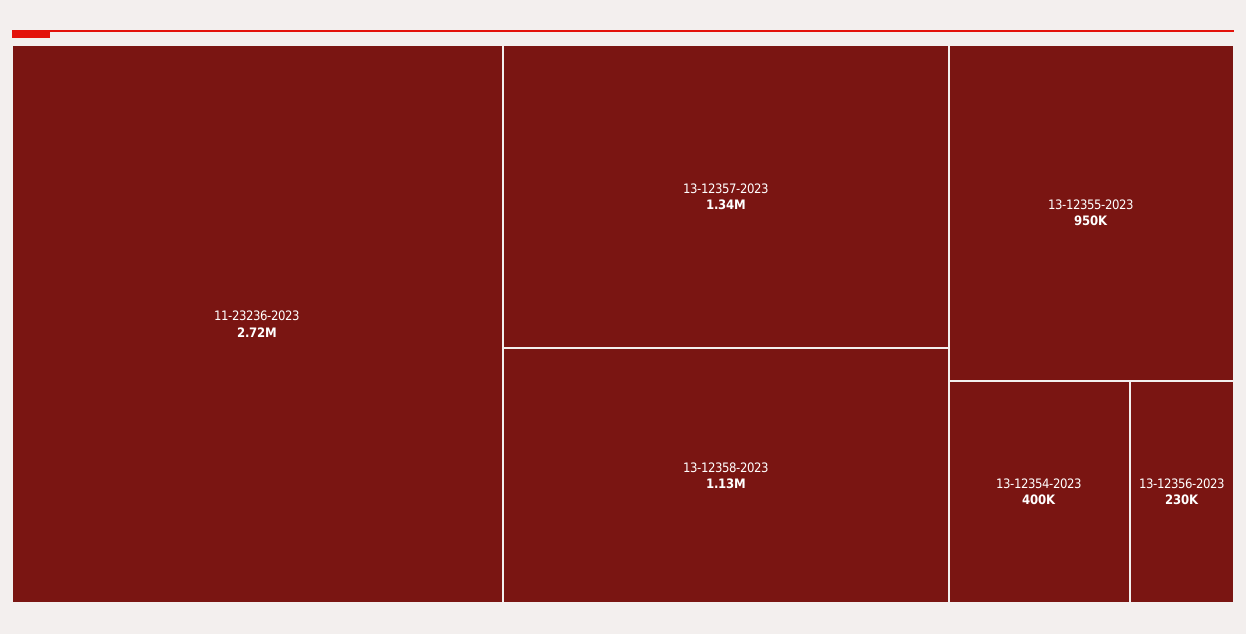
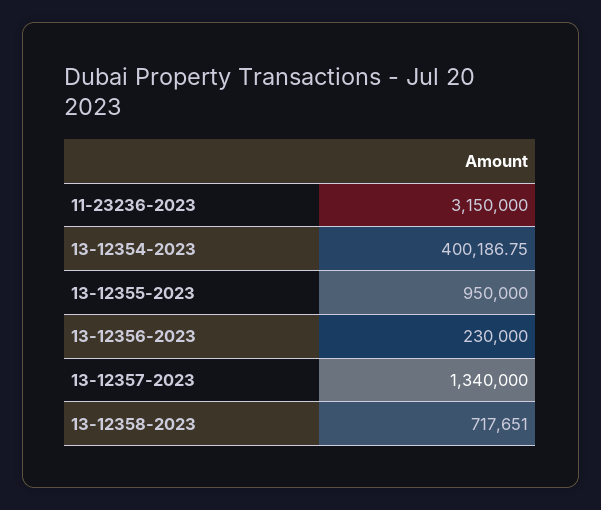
  {
-   "11-23236-2023": 2720000,
+   "11-23236-2023": 3150000,
    "13-12357-2023": 1340000,
-   "13-12358-2023": 1130000,
+   "13-12358-2023": 717651,
    "13-12355-2023": 950000,
    "13-12354-2023": 400186.75,
    "13-12356-2023": 230000
  }

